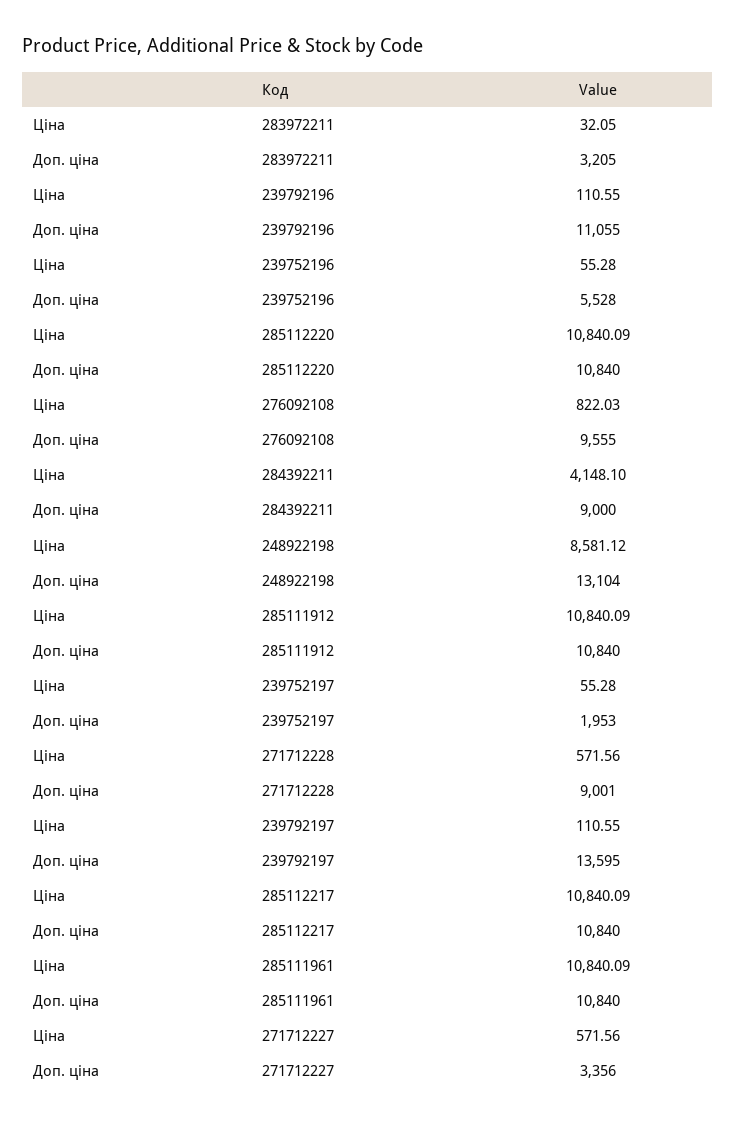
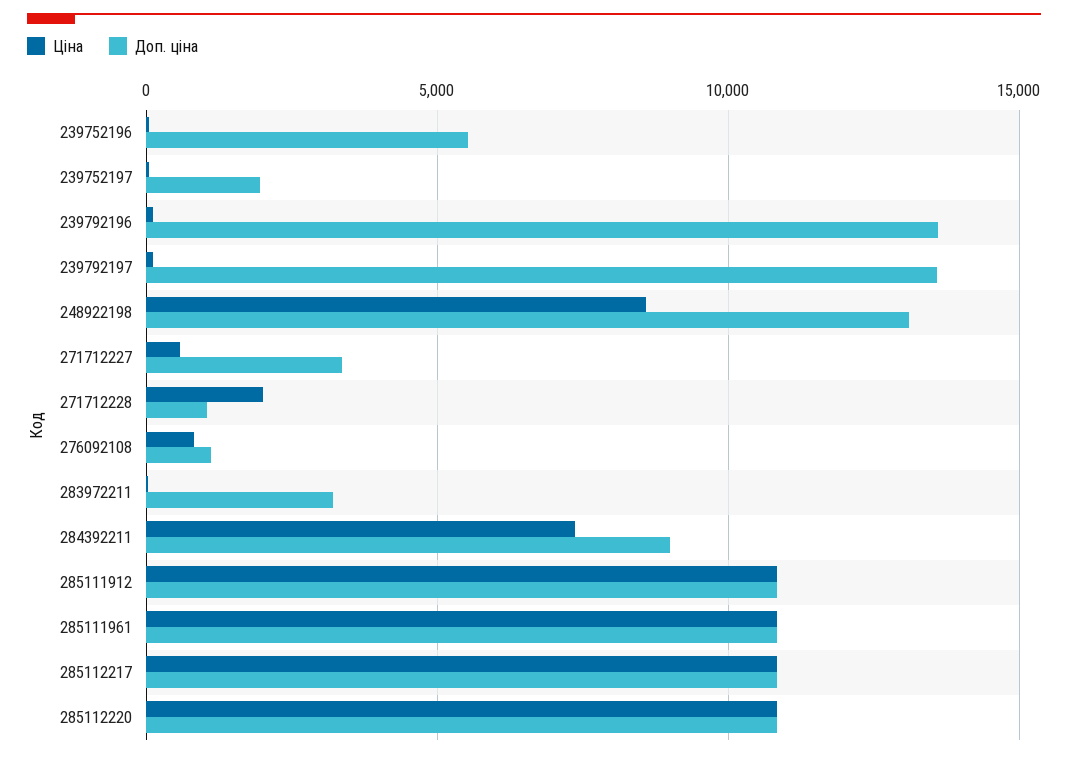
  {
    "Ціна": {
      "283972211": 32.05,
      "239792196": 110.55,
      "239752196": 55.28,
      "285112220": 10840.09,
      "276092108": 822.03,
-     "284392211": 4148.1,
+     "284392211": 7500,
      "248922198": 8581.12,
      "285111912": 10840.09,
      "239752197": 55.28,
-     "271712228": 571.56,
+     "271712228": 2000,
      "239792197": 110.55,
      "285112217": 10840.09,
      "285111961": 10840.09,
      "271712227": 571.56
    },
    "Доп. ціна": {
      "283972211": 3205,
-     "239792196": 11055,
+     "239792196": 13500,
      "239752196": 5528,
      "285112220": 10840,
-     "276092108": 9555,
+     "276092108": 1000,
      "284392211": 9000,
      "248922198": 13104,
      "285111912": 10840,
      "239752197": 1953,
-     "271712228": 9001,
+     "271712228": 1000,
      "239792197": 13595,
      "285112217": 10840,
      "285111961": 10840,
      "271712227": 3356
    }
  }

